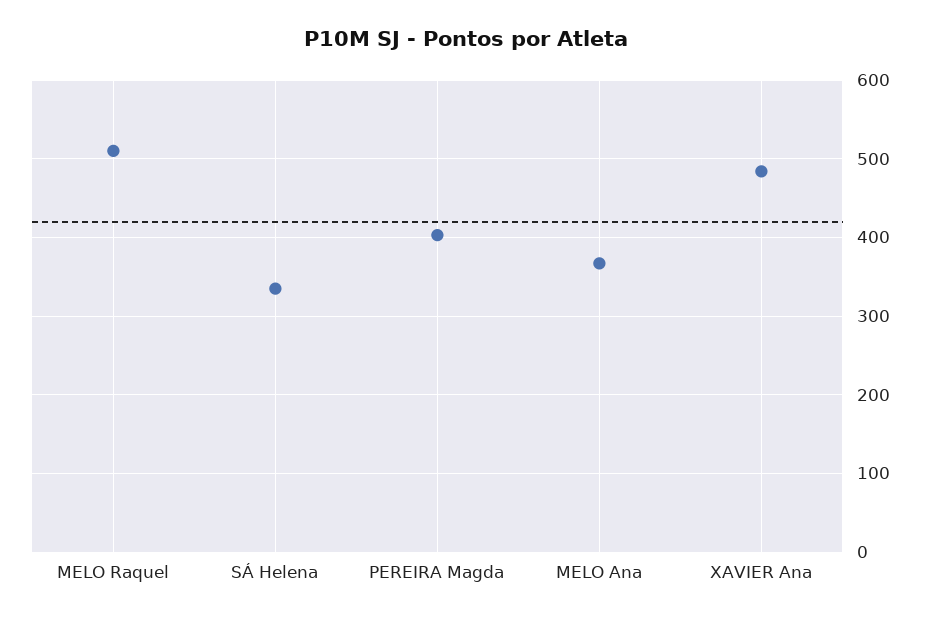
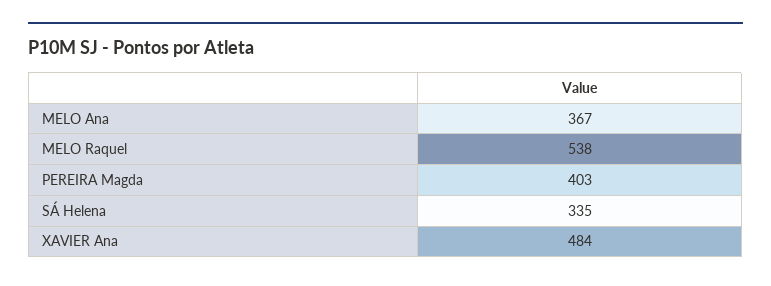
  {
-   "MELO Raquel": 510,
+   "MELO Raquel": 538,
    "SÁ Helena": 335,
    "PEREIRA Magda": 403,
    "MELO Ana": 367,
    "XAVIER Ana": 484
  }

